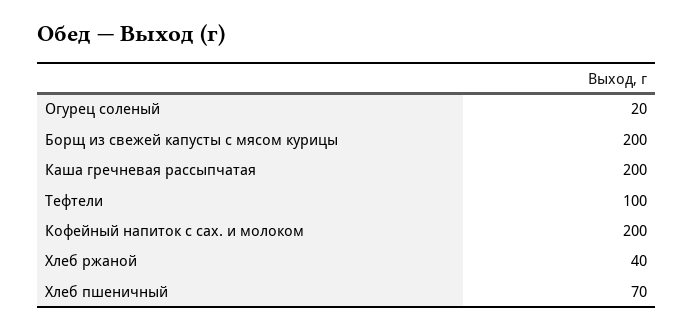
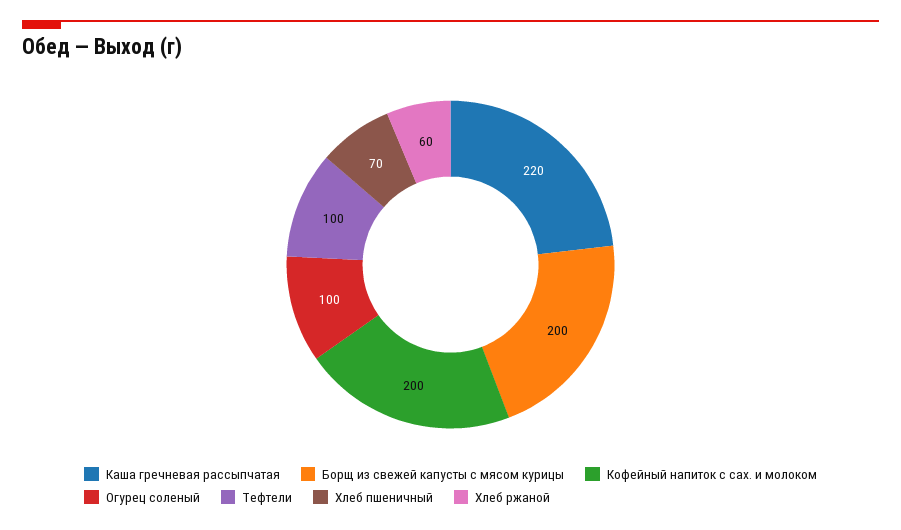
  {
-   "Огурец соленый": 20,
+   "Огурец соленый": 100,
    "Борщ из свежей капусты с мясом курицы": 200,
-   "Каша гречневая рассыпчатая": 200,
+   "Каша гречневая рассыпчатая": 220,
    "Тефтели": 100,
    "Кофейный напиток с сах. и молоком": 200,
-   "Хлеб ржаной": 40,
+   "Хлеб ржаной": 60,
    "Хлеб пшеничный": 70
  }

